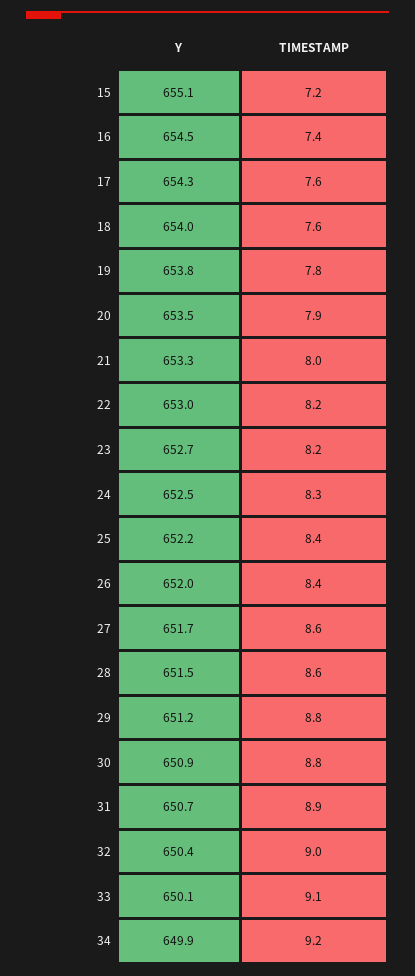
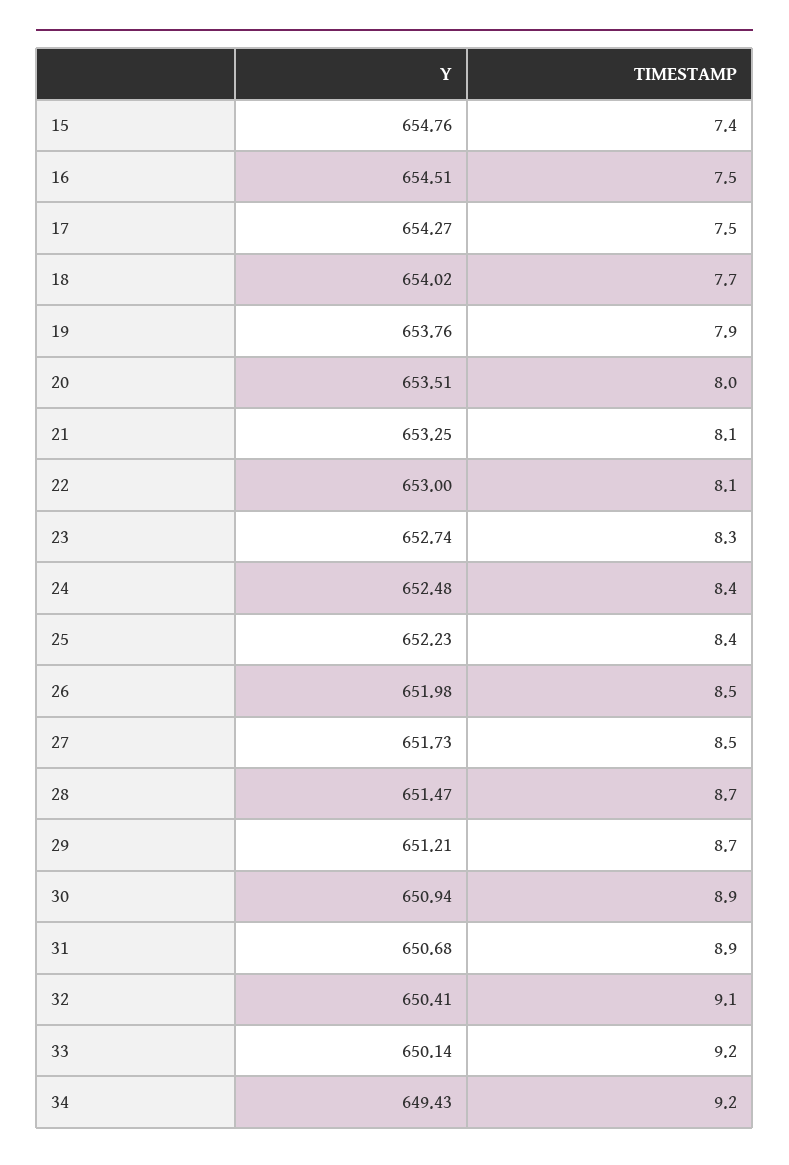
  {
    "Y": {
-     "15": 655.1,
+     "15": 654.76,
      "16": 654.51,
      "17": 654.27,
      "18": 654.02,
      "19": 653.76,
      "20": 653.51,
      "21": 653.25,
      "22": 653,
      "23": 652.74,
      "24": 652.48,
      "25": 652.23,
      "26": 651.98,
      "27": 651.73,
      "28": 651.47,
      "29": 651.21,
      "30": 650.94,
      "31": 650.68,
      "32": 650.41,
      "33": 650.14,
-     "34": 649.9
+     "34": 649.43
    },
    "TIMESTAMP": {
-     "15": 7.2,
+     "15": 7.4,
-     "16": 7.4,
+     "16": 7.5,
-     "17": 7.6,
+     "17": 7.5,
-     "18": 7.6,
+     "18": 7.7,
-     "19": 7.8,
+     "19": 7.9,
-     "20": 7.9,
+     "20": 8,
-     "21": 8,
+     "21": 8.1,
-     "22": 8.2,
+     "22": 8.1,
-     "23": 8.2,
+     "23": 8.3,
-     "24": 8.3,
+     "24": 8.4,
      "25": 8.4,
-     "26": 8.4,
+     "26": 8.5,
-     "27": 8.6,
+     "27": 8.5,
-     "28": 8.6,
+     "28": 8.7,
-     "29": 8.8,
+     "29": 8.7,
-     "30": 8.8,
+     "30": 8.9,
      "31": 8.9,
-     "32": 9,
+     "32": 9.1,
-     "33": 9.1,
+     "33": 9.2,
      "34": 9.2
    }
  }

